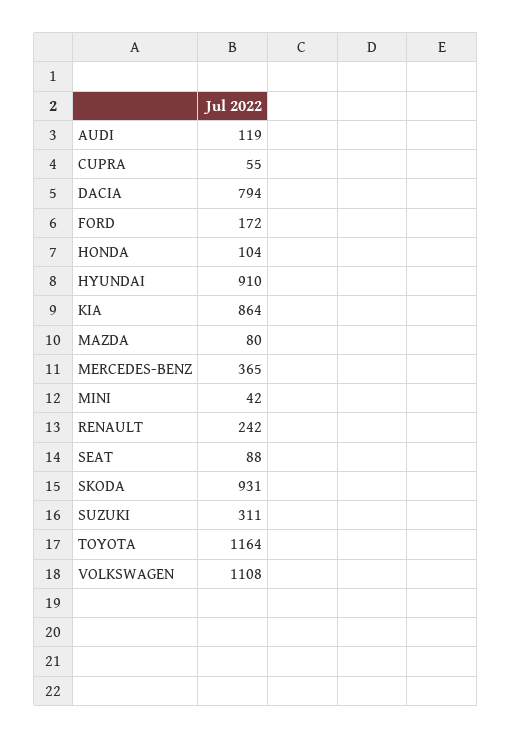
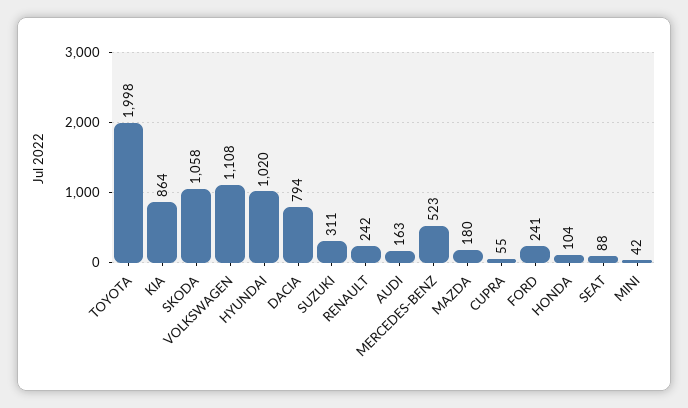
  {
-   "AUDI": 119,
+   "AUDI": 163,
    "CUPRA": 55,
    "DACIA": 794,
-   "FORD": 172,
+   "FORD": 241,
    "HONDA": 104,
-   "HYUNDAI": 910,
+   "HYUNDAI": 1020,
    "KIA": 864,
-   "MAZDA": 80,
+   "MAZDA": 180,
-   "MERCEDES-BENZ": 365,
+   "MERCEDES-BENZ": 523,
    "MINI": 42,
    "RENAULT": 242,
    "SEAT": 88,
-   "SKODA": 931,
+   "SKODA": 1058,
    "SUZUKI": 311,
-   "TOYOTA": 1164,
+   "TOYOTA": 1998,
    "VOLKSWAGEN": 1108
  }

